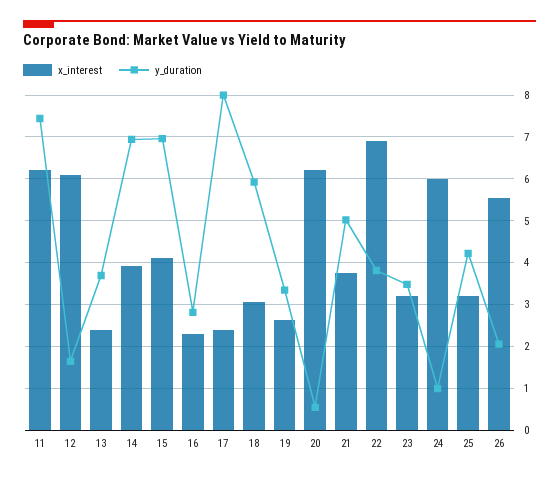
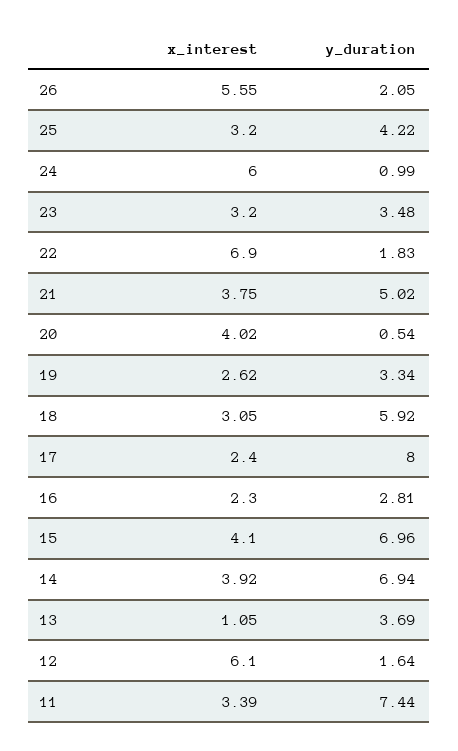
  {
    "x_interest": {
-     "11": 6.2,
+     "11": 3.39,
      "12": 6.1,
-     "13": 2.4,
+     "13": 1.05,
      "14": 3.92,
      "15": 4.1,
      "16": 2.3,
      "17": 2.4,
      "18": 3.05,
      "19": 2.62,
-     "20": 6.2,
+     "20": 4.02,
      "21": 3.75,
      "22": 6.9,
      "23": 3.2,
      "24": 6,
      "25": 3.2,
      "26": 5.55
    },
    "y_duration": {
      "11": 7.44,
      "12": 1.64,
      "13": 3.69,
      "14": 6.94,
      "15": 6.96,
      "16": 2.81,
      "17": 8,
      "18": 5.92,
      "19": 3.34,
      "20": 0.54,
      "21": 5.02,
-     "22": 3.8,
+     "22": 1.83,
      "23": 3.48,
      "24": 0.99,
      "25": 4.22,
      "26": 2.05
    }
  }

